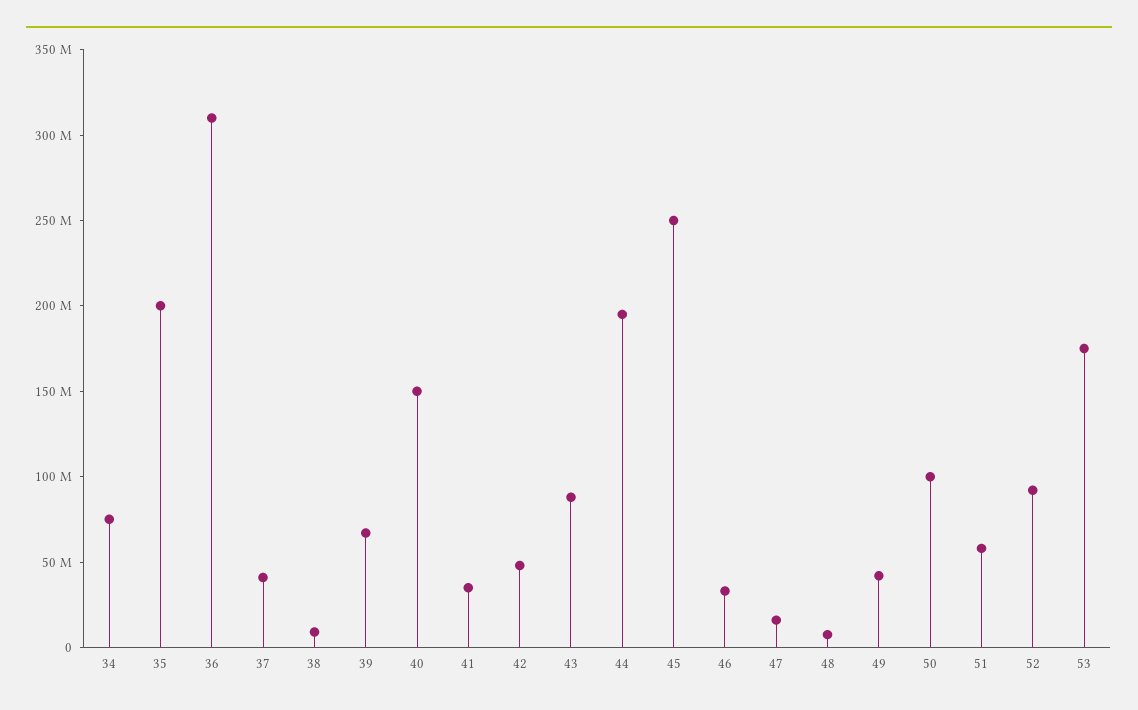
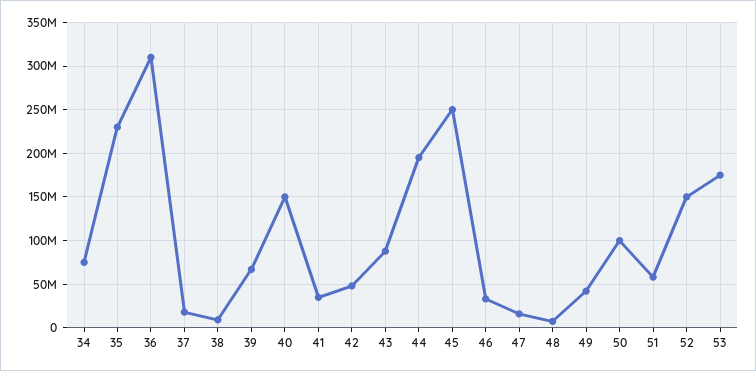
  {
    "34": 80000000,
-   "35": 200000000,
+   "35": 230000000,
    "36": 310000000,
-   "37": 40000000,
+   "37": 20000000,
    "38": 10000000,
    "39": 70000000,
    "40": 150000000,
    "41": 40000000,
    "42": 50000000,
    "43": 90000000,
    "44": 200000000,
    "45": 250000000,
    "46": 30000000,
    "47": 20000000,
    "48": 10000000,
    "49": 40000000,
    "50": 100000000,
    "51": 60000000,
-   "52": 90000000,
+   "52": 150000000,
    "53": 180000000
  }

